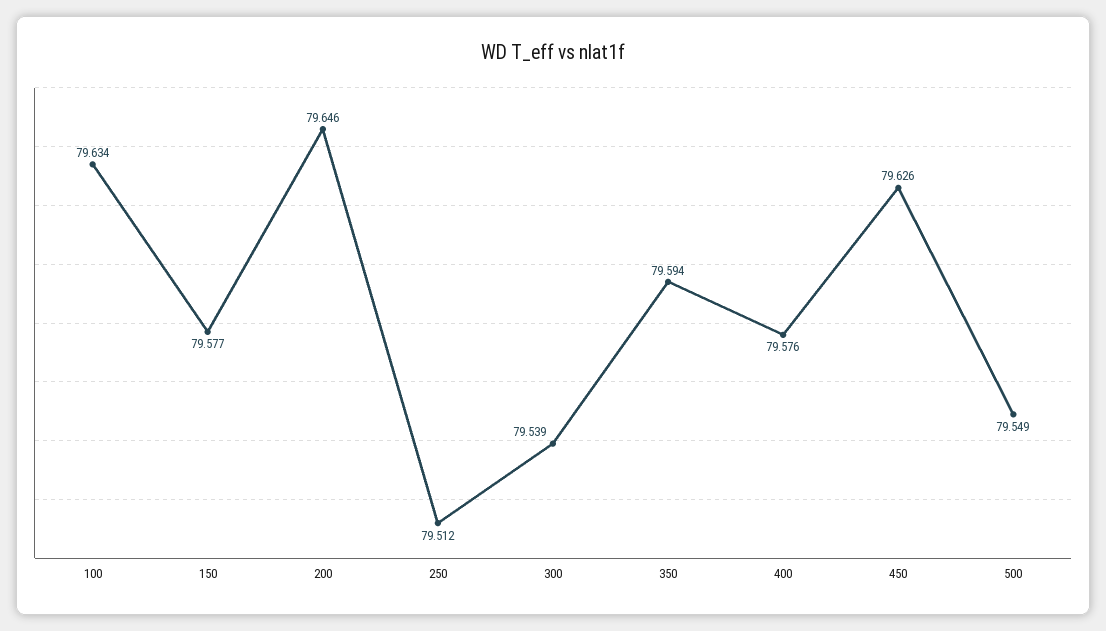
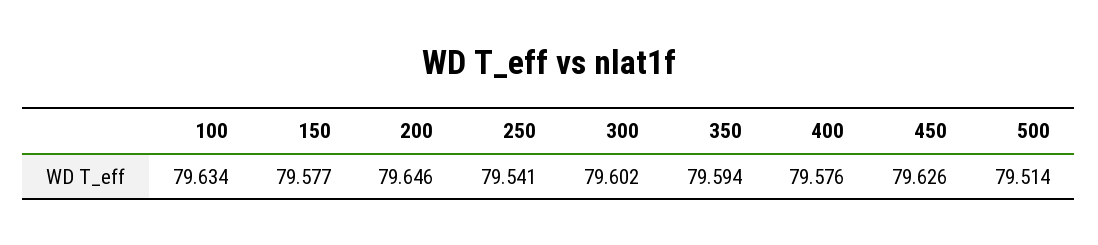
  {
    "100": 79.634,
    "150": 79.577,
    "200": 79.646,
-   "250": 79.512,
+   "250": 79.541,
-   "300": 79.539,
+   "300": 79.602,
    "350": 79.594,
    "400": 79.576,
    "450": 79.626,
-   "500": 79.549
+   "500": 79.514
  }

